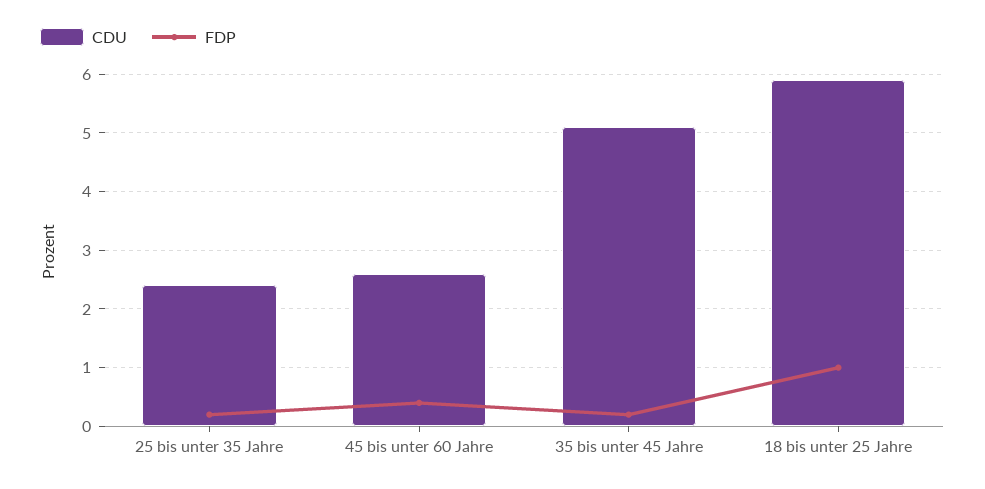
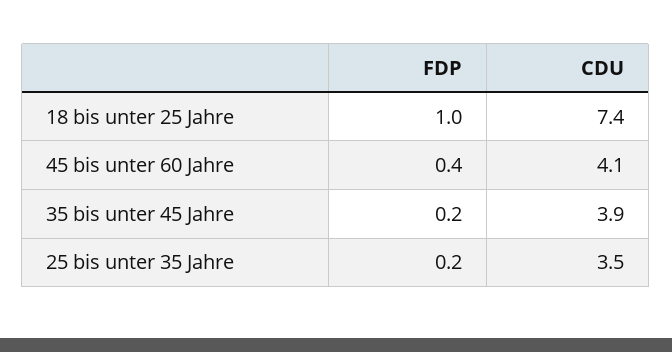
  {
    "CDU": {
-     "25 bis unter 35 Jahre": 2.5,
+     "25 bis unter 35 Jahre": 3.5,
-     "45 bis unter 60 Jahre": 2.5,
+     "45 bis unter 60 Jahre": 4.1,
-     "35 bis unter 45 Jahre": 5,
+     "35 bis unter 45 Jahre": 3.9,
-     "18 bis unter 25 Jahre": 6
+     "18 bis unter 25 Jahre": 7.4
    },
    "FDP": {
      "25 bis unter 35 Jahre": 0.2,
      "45 bis unter 60 Jahre": 0.4,
      "35 bis unter 45 Jahre": 0.2,
      "18 bis unter 25 Jahre": 1
    }
  }

